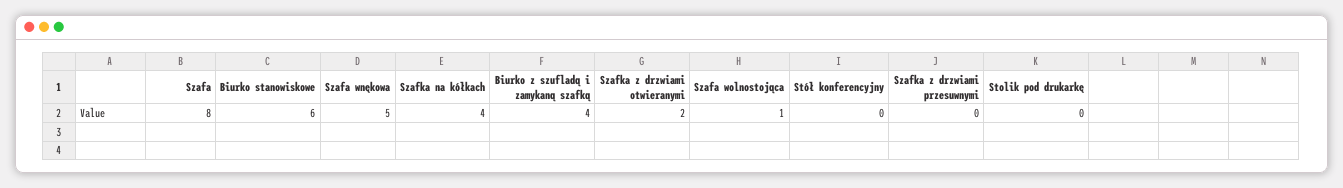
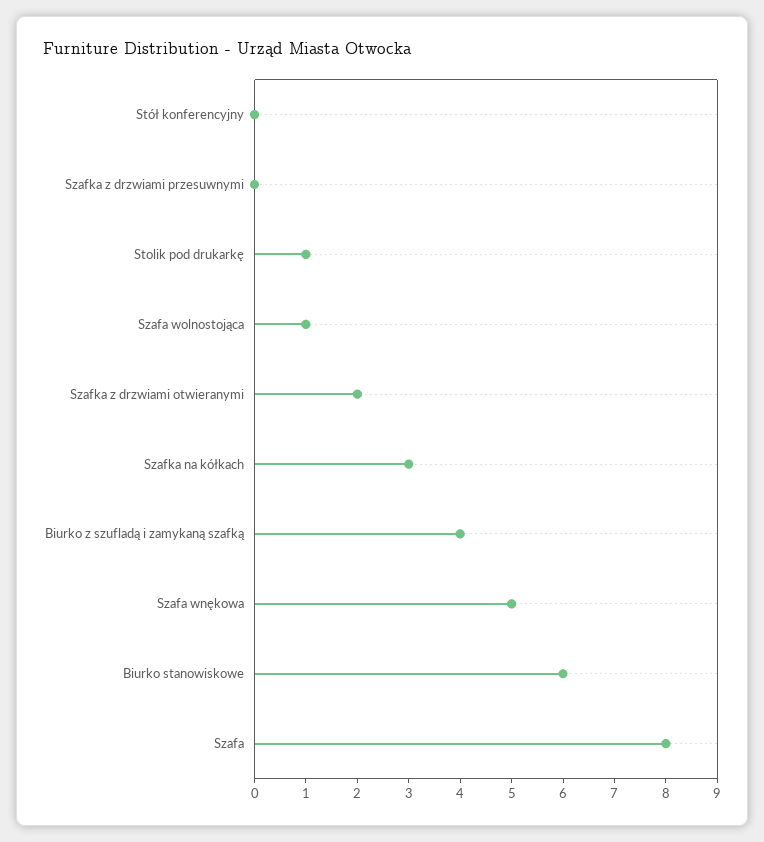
  {
    "Szafa": 8,
    "Biurko stanowiskowe": 6,
    "Szafa wnękowa": 5,
-   "Szafka na kółkach": 4,
+   "Szafka na kółkach": 3,
    "Biurko z szufladą i zamykaną szafką": 4,
    "Szafka z drzwiami otwieranymi": 2,
    "Szafa wolnostojąca": 1,
    "Stół konferencyjny": 0,
    "Szafka z drzwiami przesuwnymi": 0,
-   "Stolik pod drukarkę": 0
+   "Stolik pod drukarkę": 1
  }

